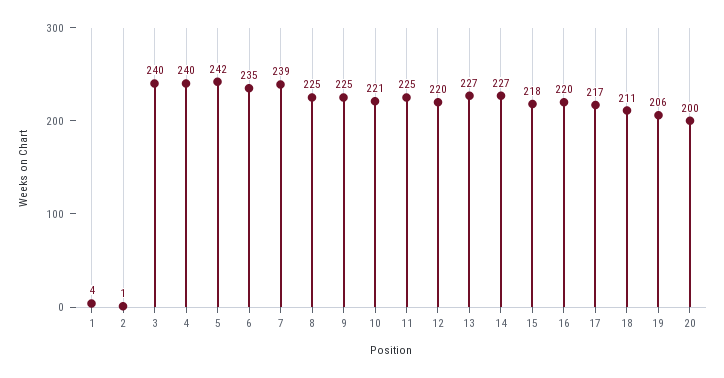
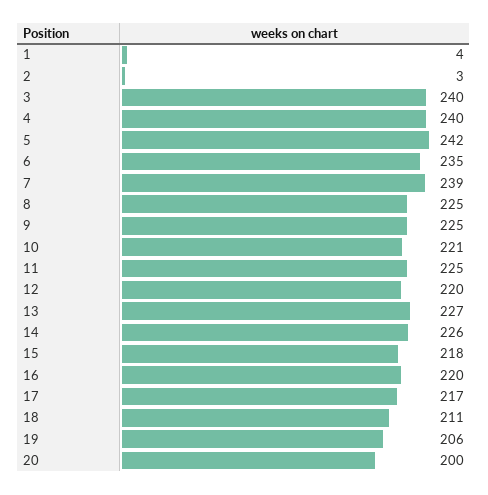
  {
    "1": 4,
-   "2": 1,
+   "2": 3,
    "3": 240,
    "4": 240,
    "5": 242,
    "6": 235,
    "7": 239,
    "8": 225,
    "9": 225,
    "10": 221,
    "11": 225,
    "12": 220,
    "13": 227,
-   "14": 227,
+   "14": 226,
    "15": 218,
    "16": 220,
    "17": 217,
    "18": 211,
    "19": 206,
    "20": 200
  }

